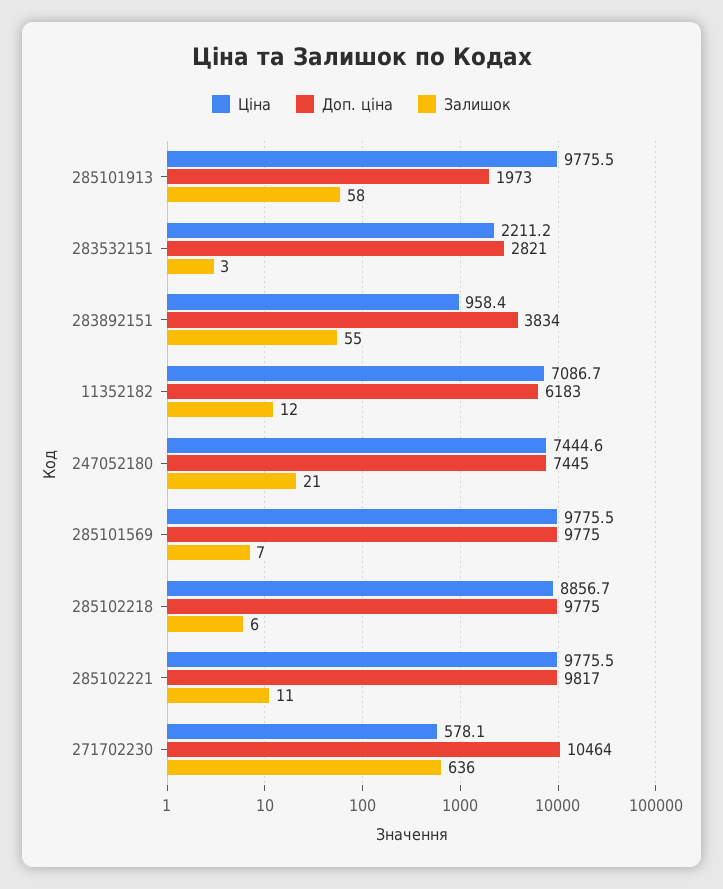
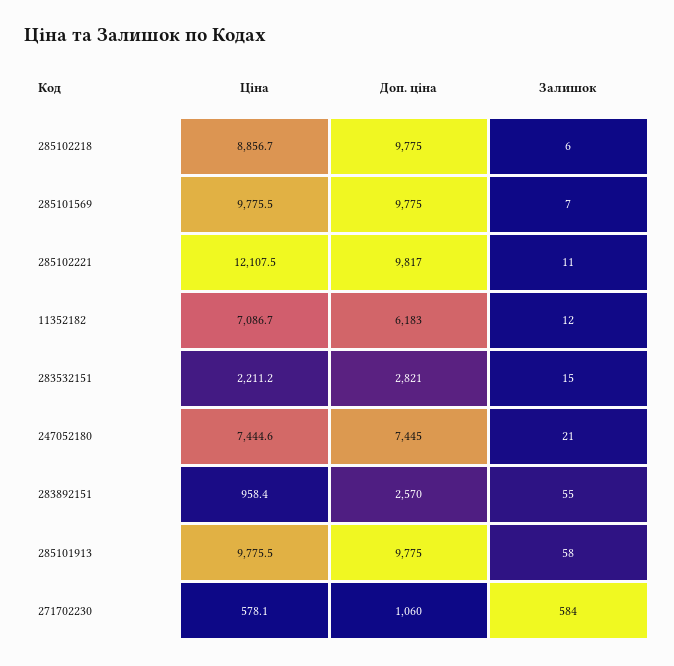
  {
    "Ціна": {
      "285101913": 9775.5,
      "283532151": 2211.2,
      "283892151": 958.4,
      "11352182": 7086.7,
      "247052180": 7444.6,
      "285101569": 9775.5,
      "285102218": 8856.7,
-     "285102221": 9775.5,
+     "285102221": 12107.5,
      "271702230": 578.1
    },
    "Доп. ціна": {
-     "285101913": 1973,
+     "285101913": 9775,
      "283532151": 2821,
-     "283892151": 3834,
+     "283892151": 2570,
      "11352182": 6183,
      "247052180": 7445,
      "285101569": 9775,
      "285102218": 9775,
      "285102221": 9817,
-     "271702230": 10464
+     "271702230": 1060
    },
    "Залишок": {
      "285101913": 58,
-     "283532151": 3,
+     "283532151": 15,
      "283892151": 55,
      "11352182": 12,
      "247052180": 21,
      "285101569": 7,
      "285102218": 6,
      "285102221": 11,
-     "271702230": 636
+     "271702230": 584
    }
  }

